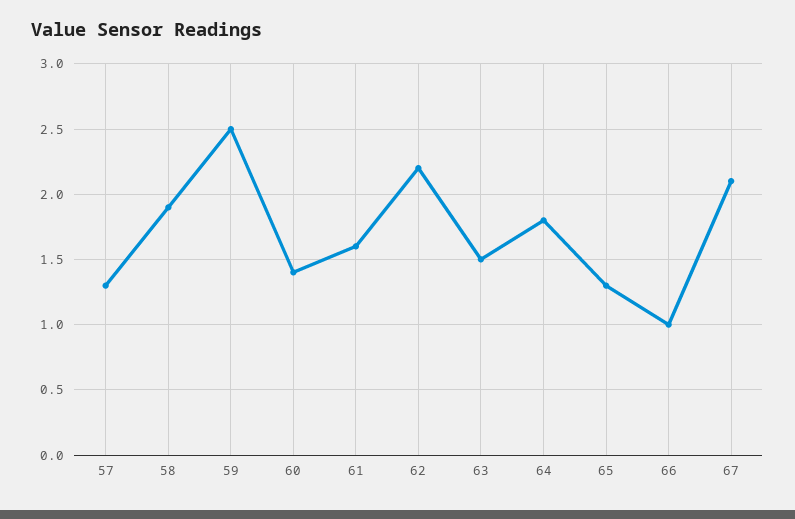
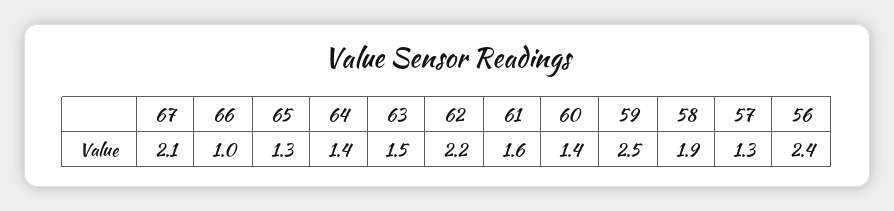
  {
    "57": 1.3,
    "58": 1.9,
    "59": 2.5,
    "60": 1.4,
    "61": 1.6,
    "62": 2.2,
    "63": 1.5,
-   "64": 1.8,
+   "64": 1.4,
    "65": 1.3,
    "66": 1,
-   "67": 2.1
+   "67": 2.1,
+   "56": 2.4
  }

